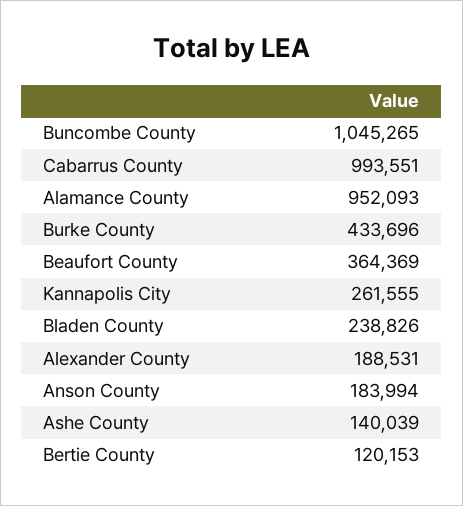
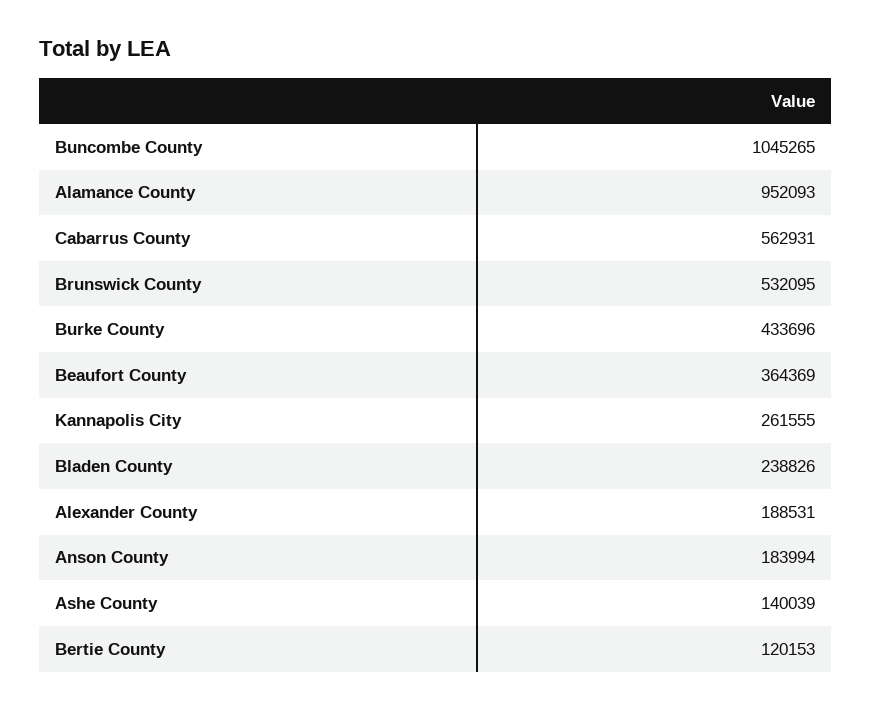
  {
    "Buncombe County": 1045265,
-   "Cabarrus County": 993551,
+   "Cabarrus County": 562931,
    "Alamance County": 952093,
    "Burke County": 433696,
    "Beaufort County": 364369,
    "Kannapolis City": 261555,
    "Bladen County": 238826,
    "Alexander County": 188531,
    "Anson County": 183994,
    "Ashe County": 140039,
-   "Bertie County": 120153
+   "Bertie County": 120153,
+   "Brunswick County": 532095
  }

